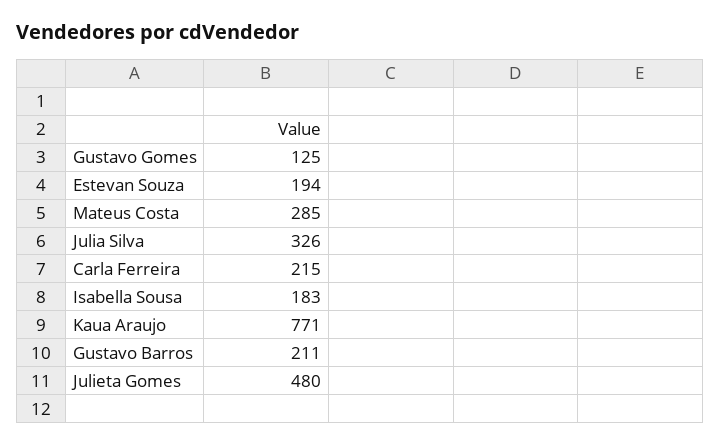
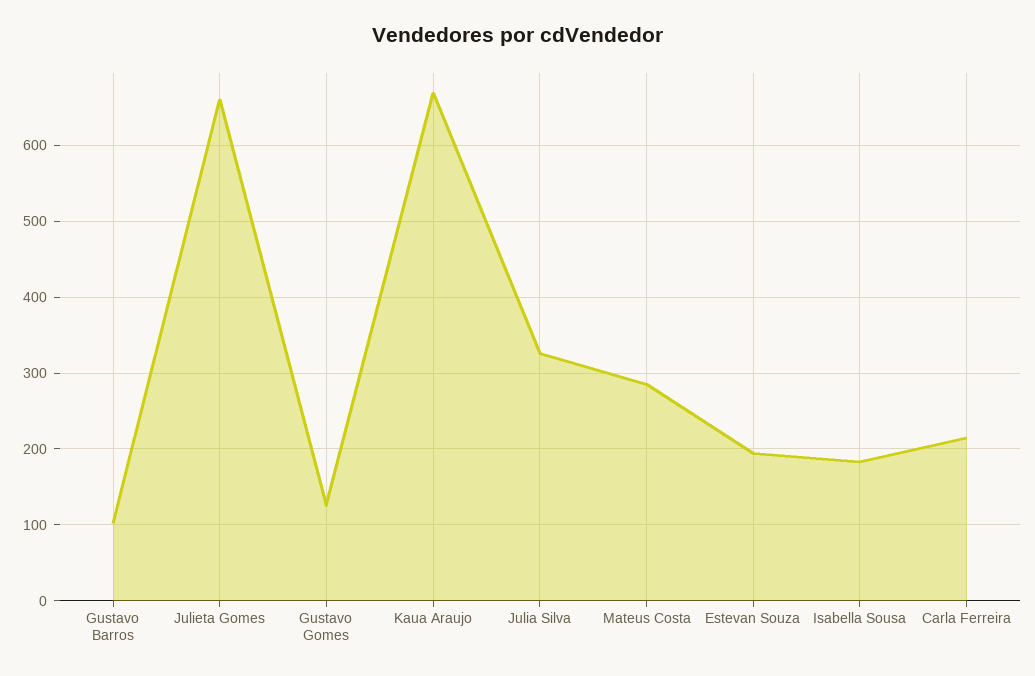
  {
    "Gustavo Gomes": 125,
    "Estevan Souza": 194,
    "Mateus Costa": 285,
    "Julia Silva": 326,
    "Carla Ferreira": 215,
    "Isabella Sousa": 183,
-   "Kaua Araujo": 771,
+   "Kaua Araujo": 670,
-   "Gustavo Barros": 211,
+   "Gustavo Barros": 100,
-   "Julieta Gomes": 480
+   "Julieta Gomes": 660
  }

